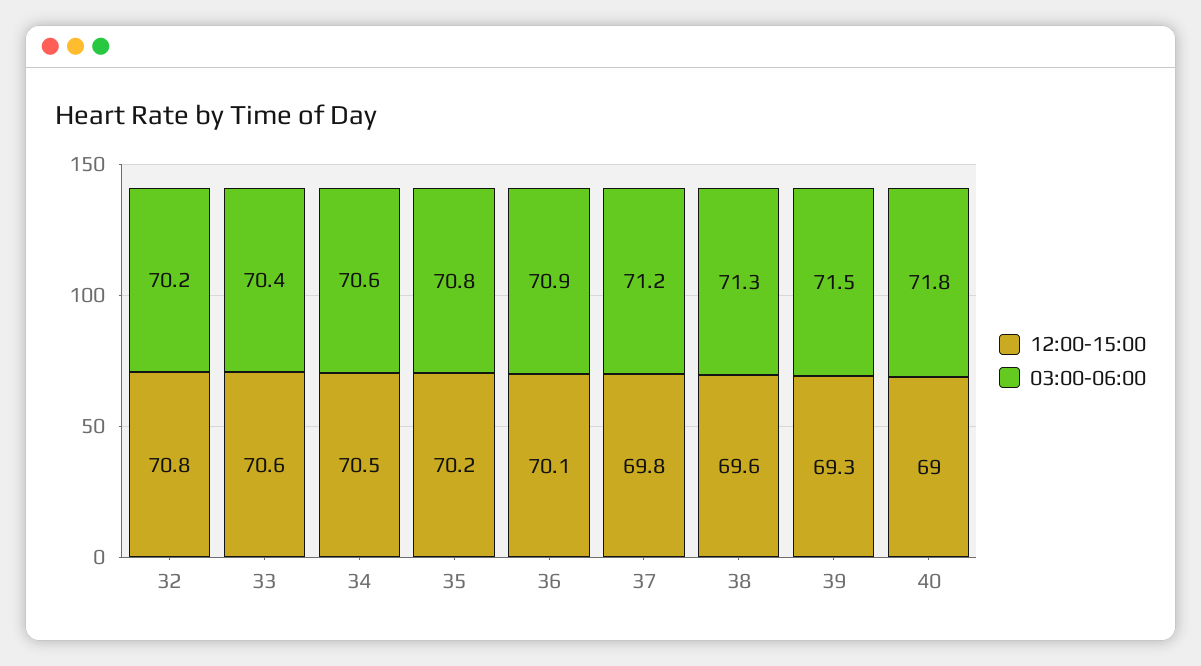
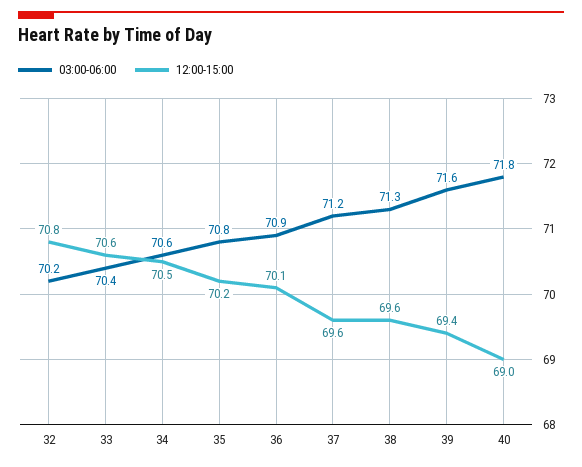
  {
    "12:00-15:00": {
      "32": 70.8,
      "33": 70.6,
      "34": 70.5,
      "35": 70.2,
      "36": 70.1,
-     "37": 69.8,
+     "37": 69.6,
      "38": 69.6,
-     "39": 69.3,
+     "39": 69.4,
      "40": 69
    },
    "03:00-06:00": {
      "32": 70.2,
      "33": 70.4,
      "34": 70.6,
      "35": 70.8,
      "36": 70.9,
      "37": 71.2,
      "38": 71.3,
-     "39": 71.5,
+     "39": 71.6,
      "40": 71.8
    }
  }

